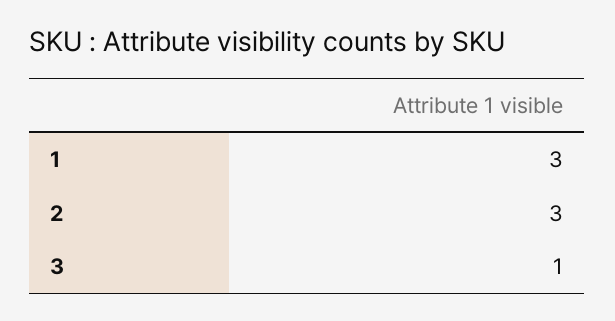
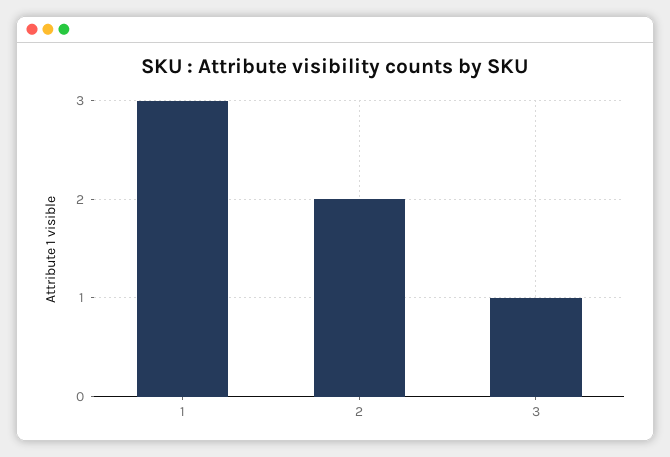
  {
    "1": 3,
-   "2": 3,
+   "2": 2,
    "3": 1
  }

